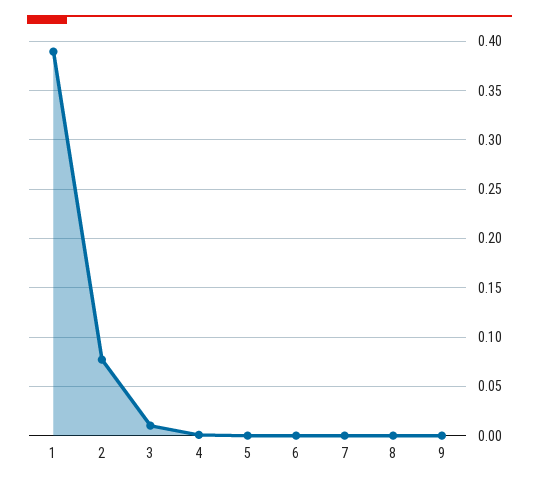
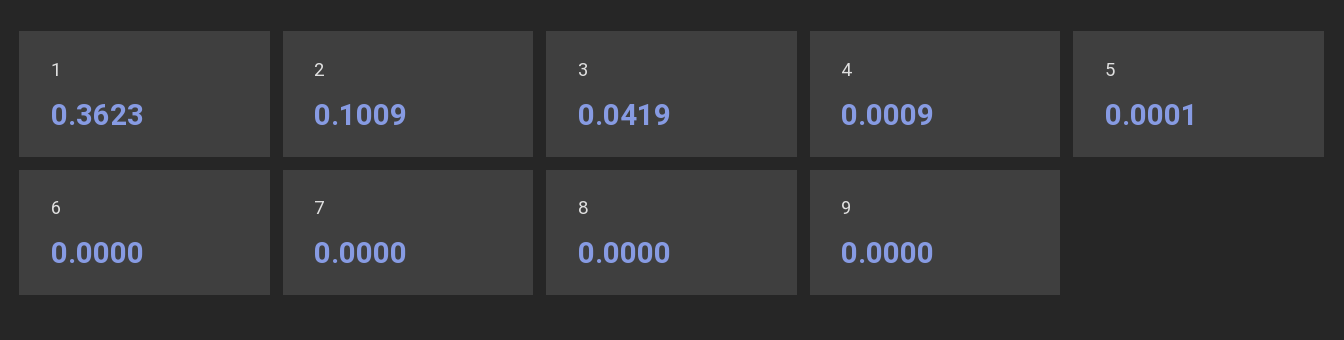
  {
-   "1": 0.39,
+   "1": 0.3623,
-   "2": 0.08,
+   "2": 0.1009,
-   "3": 0.01,
+   "3": 0.0419,
    "4": 0.0009,
    "5": 0.0001,
    "6": 0,
    "7": 0,
    "8": 0,
    "9": 0
  }

